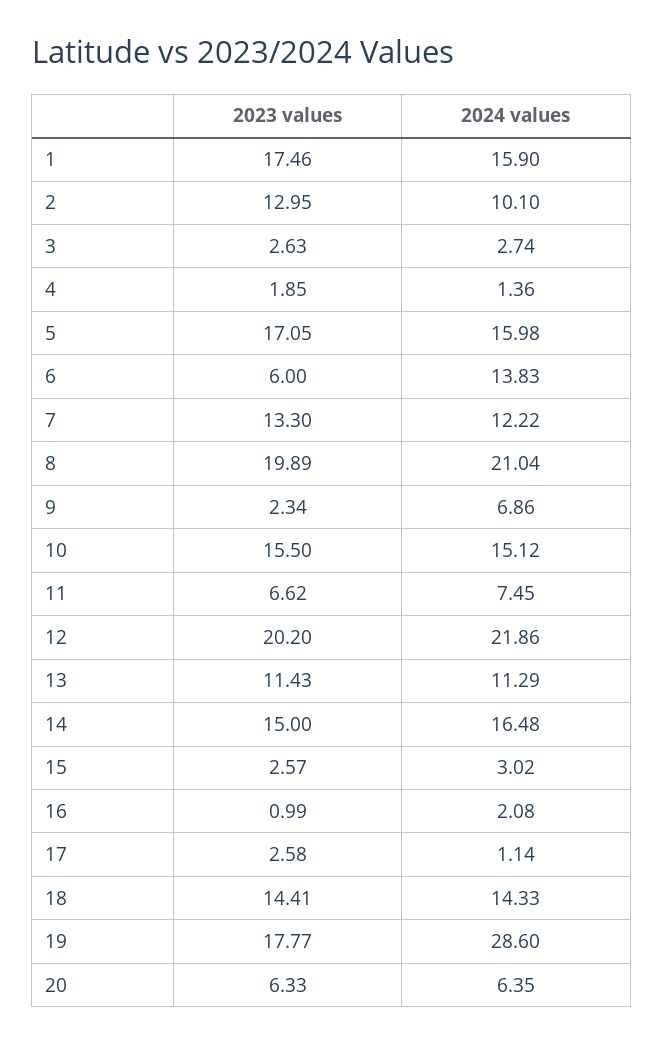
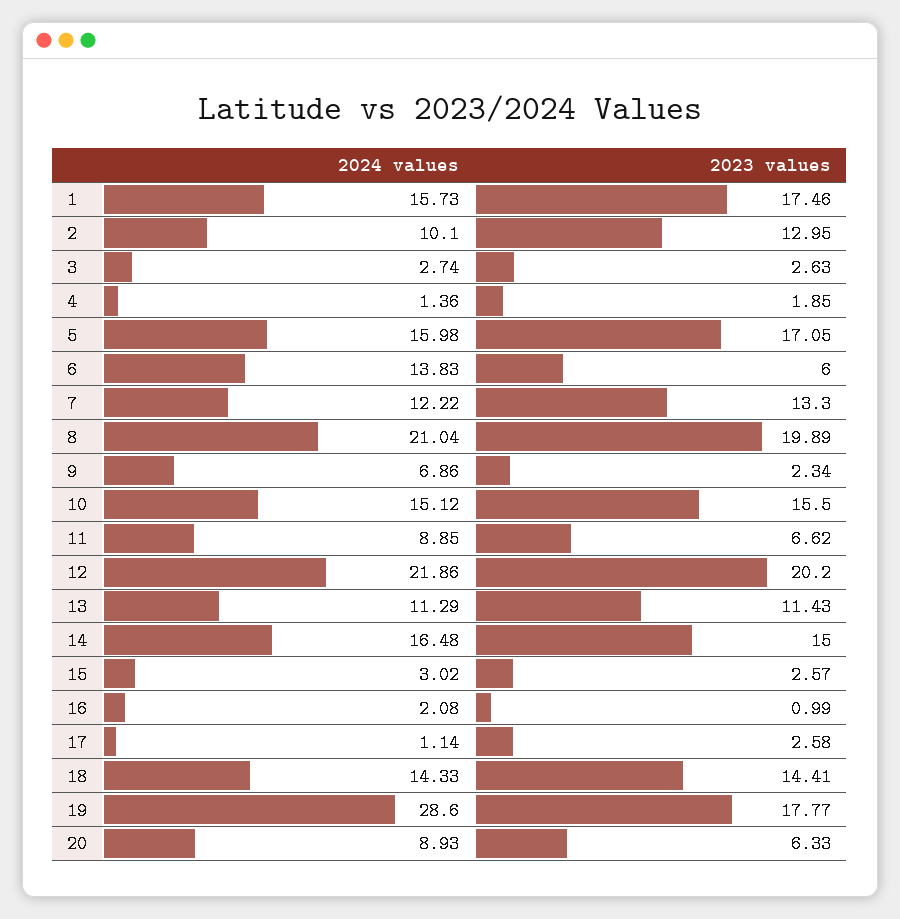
  {
    "2023 values": {
      "1": 17.46,
      "2": 12.95,
      "3": 2.63,
      "4": 1.85,
      "5": 17.05,
      "6": 6,
      "7": 13.3,
      "8": 19.89,
      "9": 2.34,
      "10": 15.5,
      "11": 6.62,
      "12": 20.2,
      "13": 11.43,
      "14": 15,
      "15": 2.57,
      "16": 0.99,
      "17": 2.58,
      "18": 14.41,
      "19": 17.77,
      "20": 6.33
    },
    "2024 values": {
-     "1": 15.9,
+     "1": 15.73,
      "2": 10.1,
      "3": 2.74,
      "4": 1.36,
      "5": 15.98,
      "6": 13.83,
      "7": 12.22,
      "8": 21.04,
      "9": 6.86,
      "10": 15.12,
-     "11": 7.45,
+     "11": 8.85,
      "12": 21.86,
      "13": 11.29,
      "14": 16.48,
      "15": 3.02,
      "16": 2.08,
      "17": 1.14,
      "18": 14.33,
      "19": 28.6,
-     "20": 6.35
+     "20": 8.93
    }
  }

